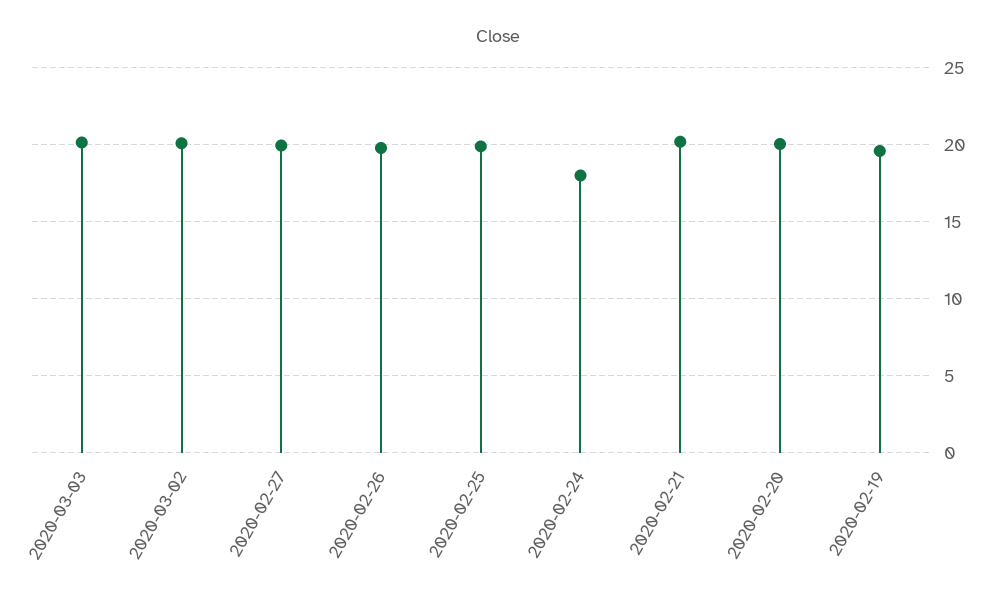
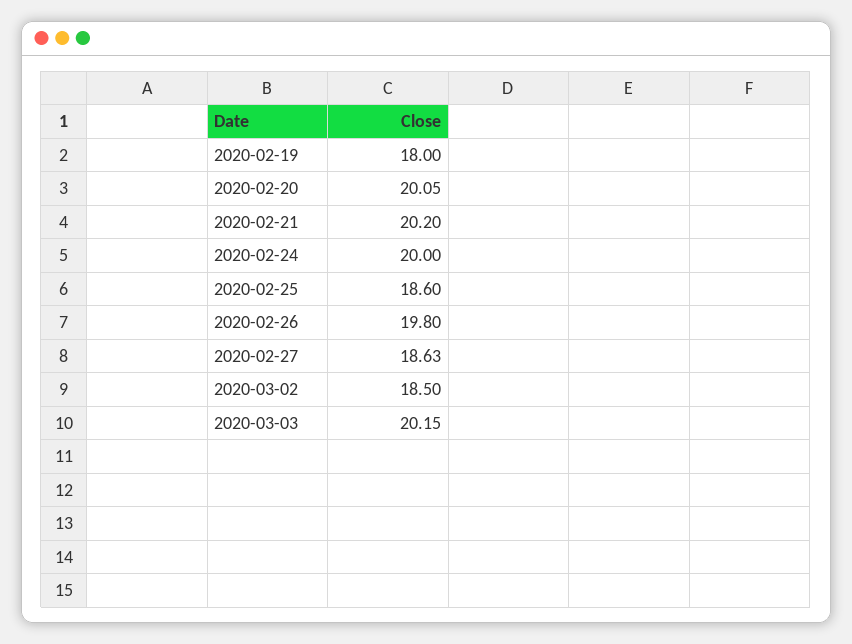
  {
    "2020-03-03": 20.15,
-   "2020-03-02": 20,
+   "2020-03-02": 18.5,
-   "2020-02-27": 20,
+   "2020-02-27": 18.63,
    "2020-02-26": 19.8,
-   "2020-02-25": 20,
+   "2020-02-25": 18.6,
-   "2020-02-24": 18,
+   "2020-02-24": 20,
    "2020-02-21": 20.2,
    "2020-02-20": 20.05,
-   "2020-02-19": 19.5
+   "2020-02-19": 18
  }

